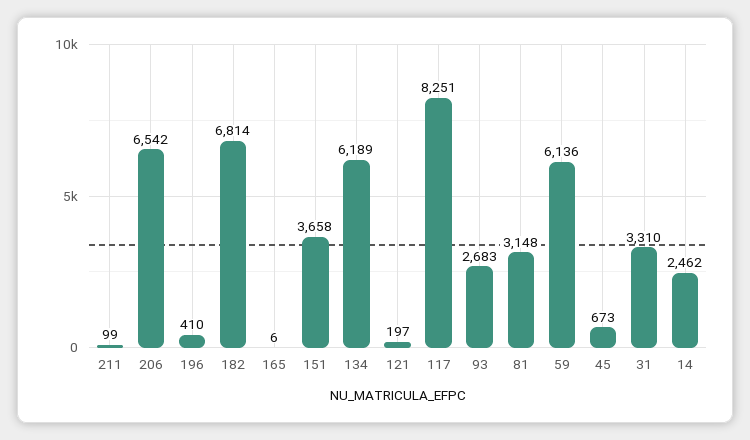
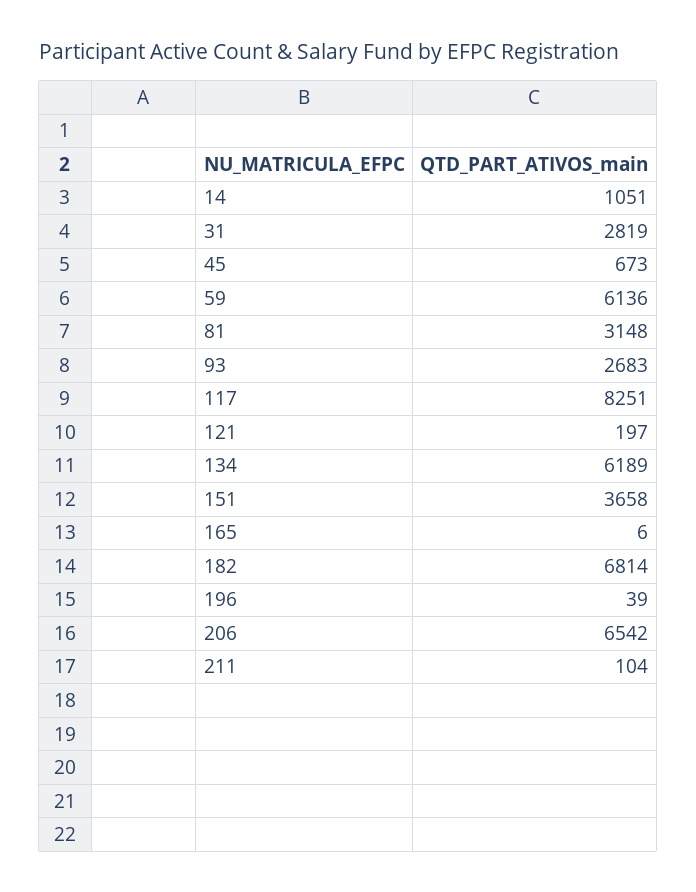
  {
-   "211": 99,
+   "211": 104,
    "206": 6542,
-   "196": 410,
+   "196": 39,
    "182": 6814,
    "165": 6,
    "151": 3658,
    "134": 6189,
    "121": 197,
    "117": 8251,
    "93": 2683,
    "81": 3148,
    "59": 6136,
    "45": 673,
-   "31": 3310,
+   "31": 2819,
-   "14": 2462
+   "14": 1051
  }

